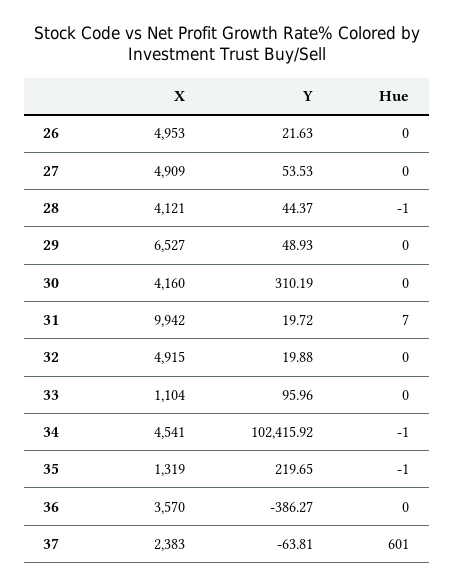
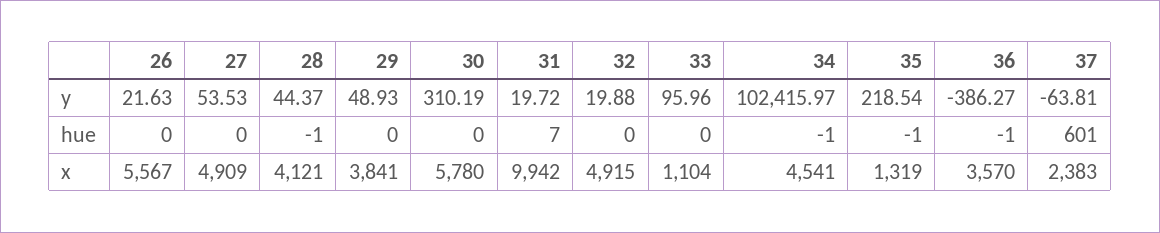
  {
    "X": {
-     "26": 4953,
+     "26": 5567,
      "27": 4909,
      "28": 4121,
-     "29": 6527,
+     "29": 3841,
-     "30": 4160,
+     "30": 5780,
      "31": 9942,
      "32": 4915,
      "33": 1104,
      "34": 4541,
      "35": 1319,
      "36": 3570,
      "37": 2383
    },
    "Y": {
      "26": 21.63,
      "27": 53.53,
      "28": 44.37,
      "29": 48.93,
      "30": 310.19,
      "31": 19.72,
      "32": 19.88,
      "33": 95.96,
-     "34": 102415.92,
+     "34": 102415.97,
-     "35": 219.65,
+     "35": 218.54,
      "36": -386.27,
      "37": -63.81
    },
    "Hue": {
      "26": 0,
      "27": 0,
      "28": -1,
      "29": 0,
      "30": 0,
      "31": 7,
      "32": 0,
      "33": 0,
      "34": -1,
      "35": -1,
-     "36": 0,
+     "36": -1,
      "37": 601
    }
  }

